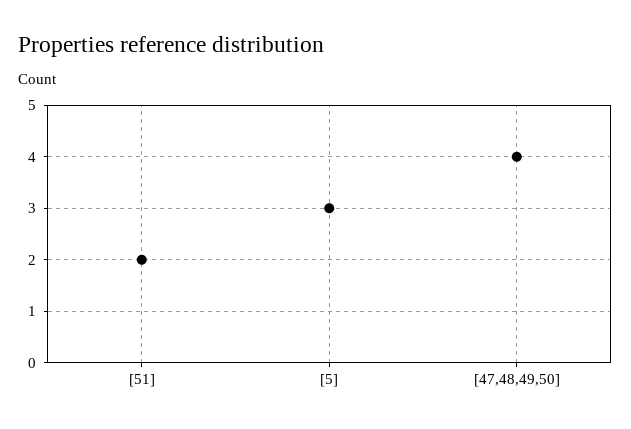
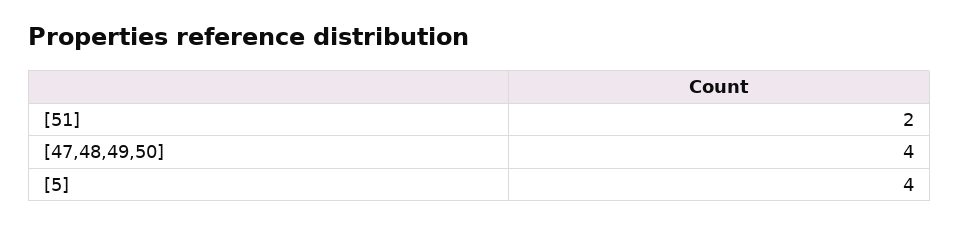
  {
    "[51]": 2,
-   "[5]": 3,
+   "[5]": 4,
    "[47,48,49,50]": 4
  }

